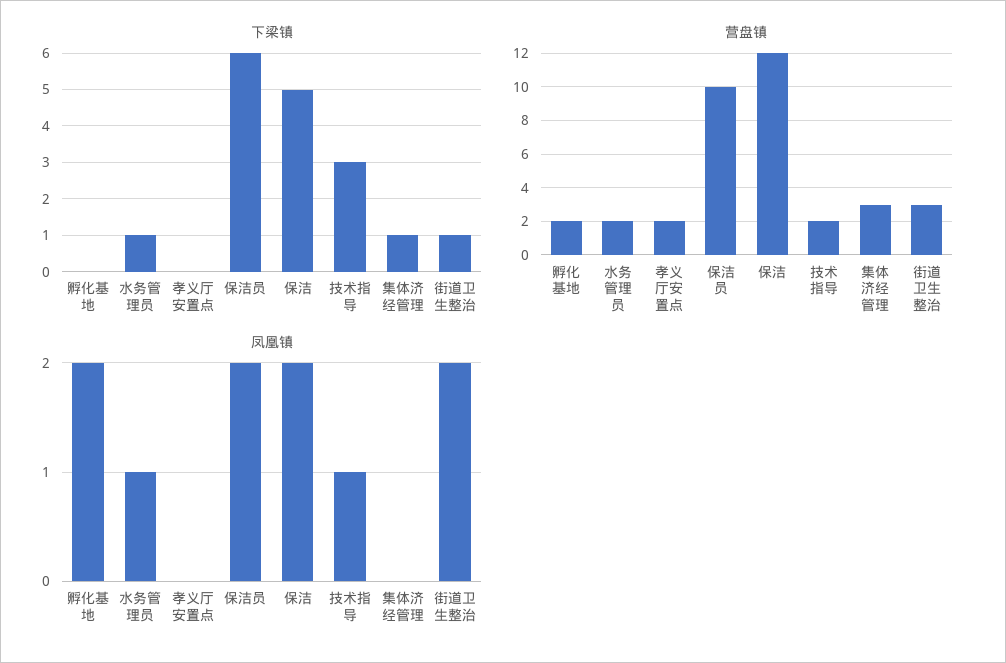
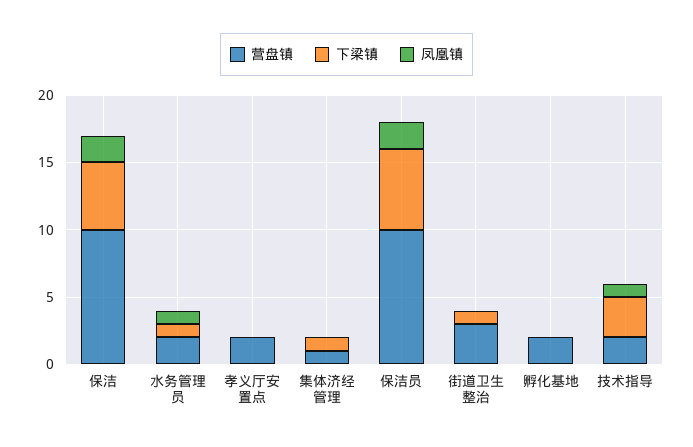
  {
    "下梁镇": {
      "孵化基地": 0,
      "水务管理员": 1,
      "孝义厅安置点": 0,
      "保洁员": 6,
      "保洁": 5,
      "技术指导": 3,
      "集体济经管理": 1,
      "街道卫生整治": 1
    },
    "营盘镇": {
      "孵化基地": 2,
      "水务管理员": 2,
      "孝义厅安置点": 2,
      "保洁员": 10,
-     "保洁": 12,
+     "保洁": 10,
      "技术指导": 2,
-     "集体济经管理": 3,
+     "集体济经管理": 1,
      "街道卫生整治": 3
    },
    "凤凰镇": {
-     "孵化基地": 2,
+     "孵化基地": 0,
      "水务管理员": 1,
      "孝义厅安置点": 0,
      "保洁员": 2,
      "保洁": 2,
      "技术指导": 1,
      "集体济经管理": 0,
-     "街道卫生整治": 2
+     "街道卫生整治": 0
    }
  }

